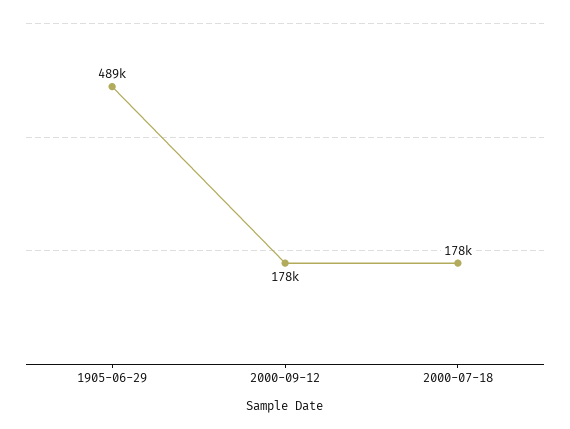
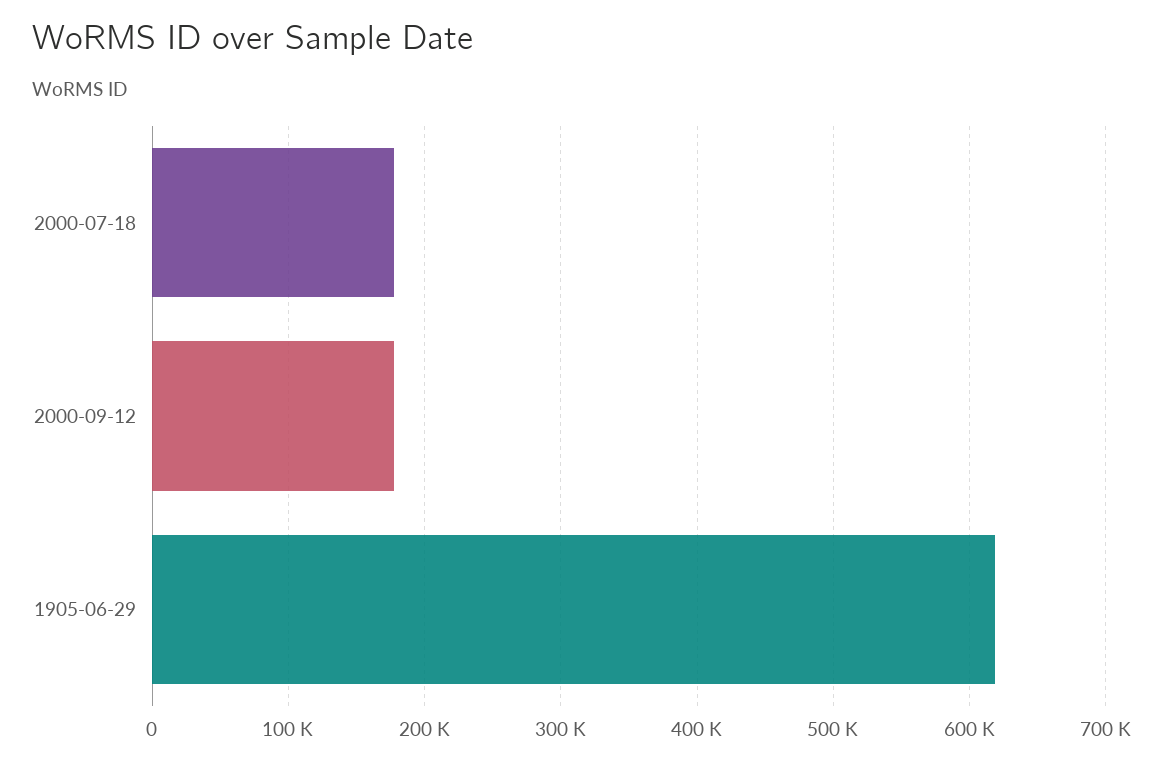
  {
-   "1905-06-29": 489000,
+   "1905-06-29": 620000,
    "2000-09-12": 178000,
    "2000-07-18": 178000
  }

